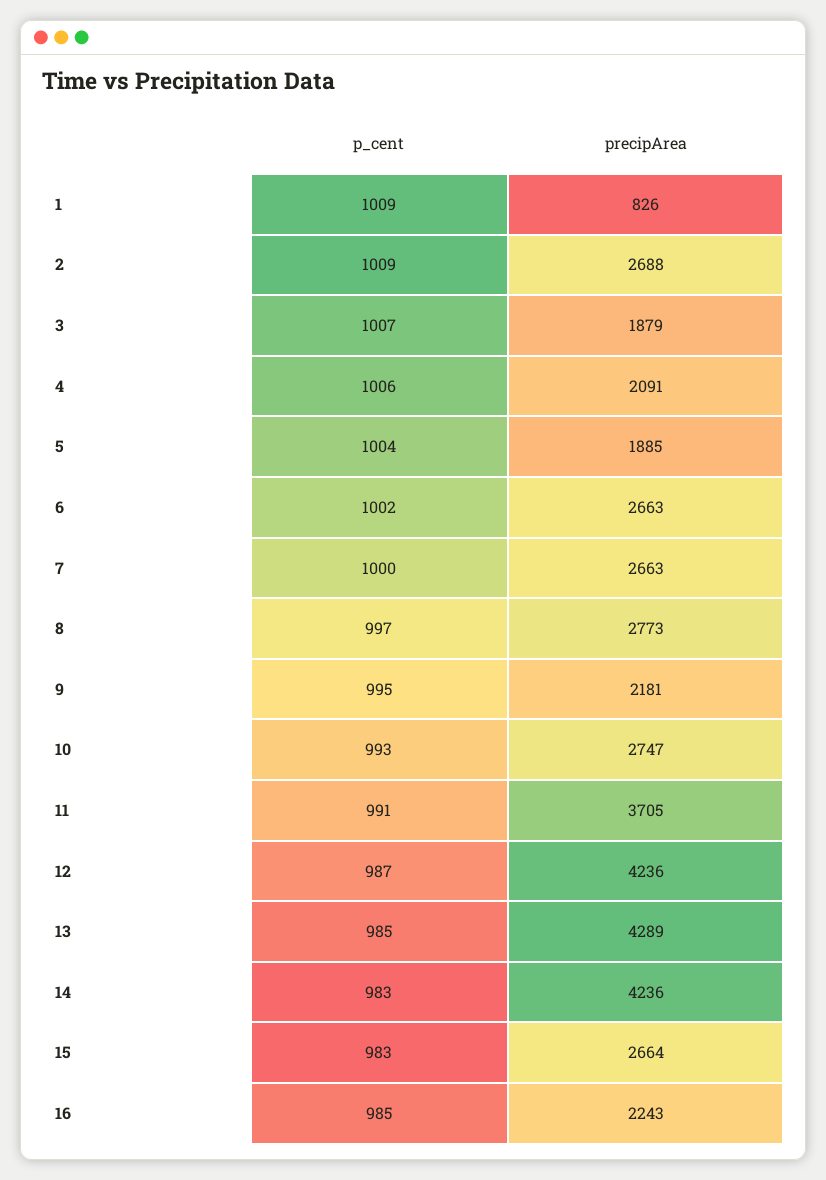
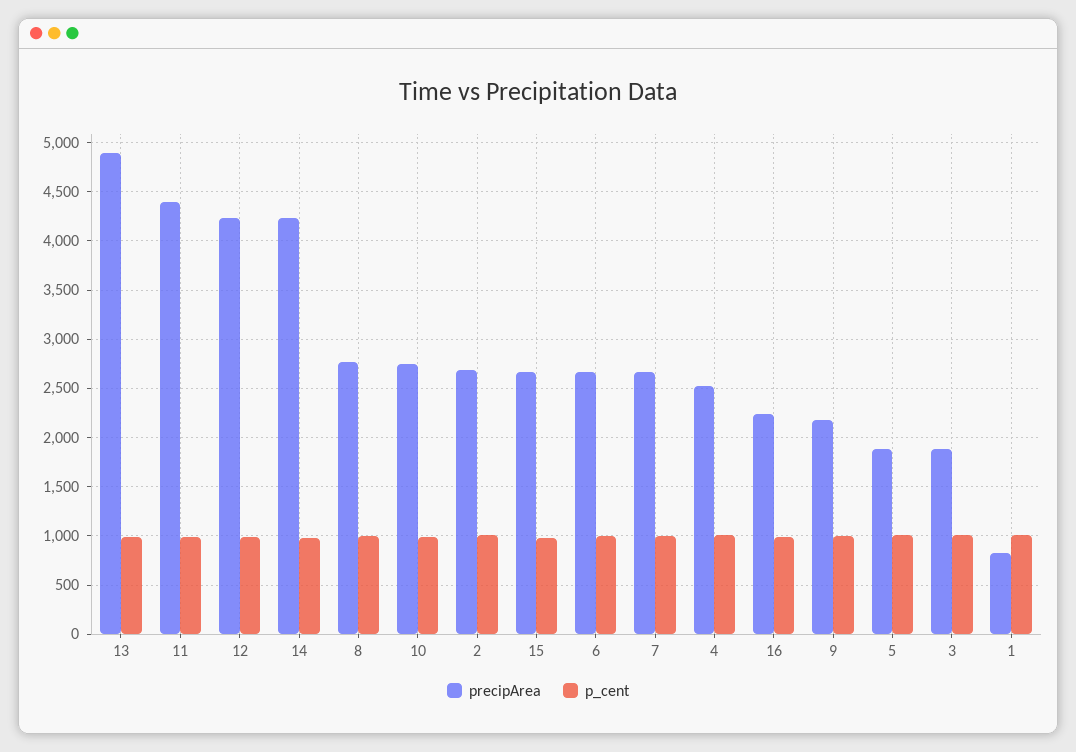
  {
    "p_cent": {
      "1": 1009,
      "2": 1009,
      "3": 1007,
      "4": 1006,
      "5": 1004,
      "6": 1002,
      "7": 1000,
      "8": 997,
      "9": 995,
      "10": 993,
      "11": 991,
      "12": 987,
      "13": 985,
      "14": 983,
      "15": 983,
      "16": 985
    },
    "precipArea": {
      "1": 826,
      "2": 2688,
      "3": 1879,
-     "4": 2091,
+     "4": 2500,
      "5": 1885,
      "6": 2663,
      "7": 2663,
      "8": 2773,
      "9": 2181,
      "10": 2747,
-     "11": 3705,
+     "11": 4400,
      "12": 4236,
-     "13": 4289,
+     "13": 4900,
      "14": 4236,
      "15": 2664,
      "16": 2243
    }
  }

